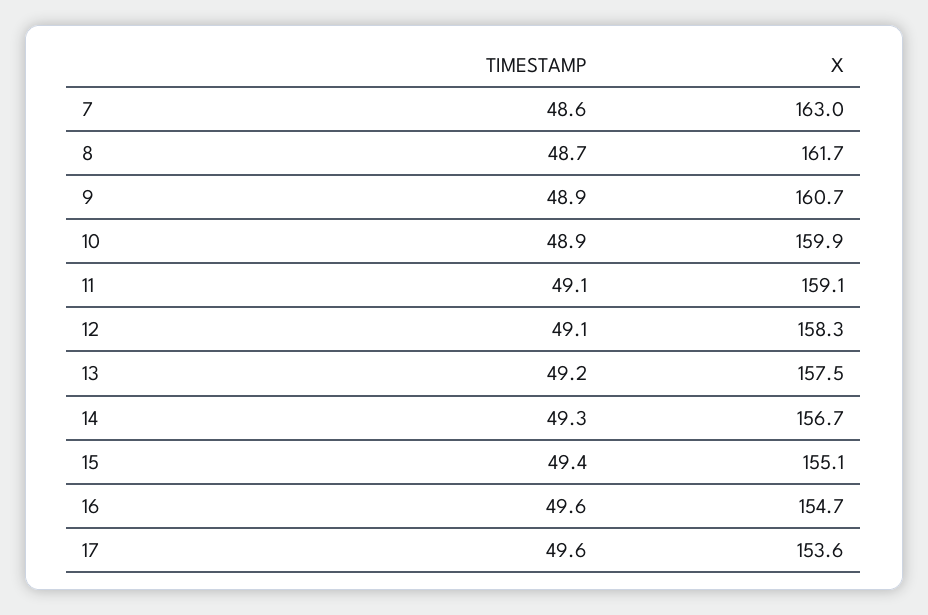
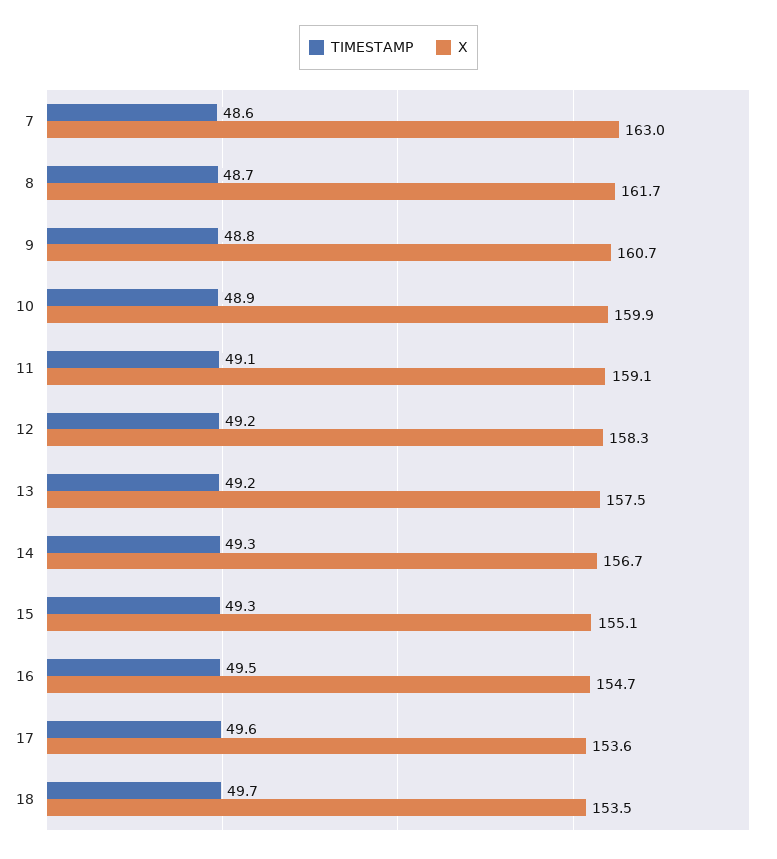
  {
    "TIMESTAMP": {
      "7": 48.6,
      "8": 48.7,
-     "9": 48.9,
+     "9": 48.8,
      "10": 48.9,
      "11": 49.1,
-     "12": 49.1,
+     "12": 49.2,
      "13": 49.2,
      "14": 49.3,
-     "15": 49.4,
+     "15": 49.3,
-     "16": 49.6,
+     "16": 49.5,
-     "17": 49.6
+     "17": 49.6,
+     "18": 49.7
    },
    "X": {
      "7": 163,
      "8": 161.7,
      "9": 160.7,
      "10": 159.9,
      "11": 159.1,
      "12": 158.3,
      "13": 157.5,
      "14": 156.7,
      "15": 155.1,
      "16": 154.7,
-     "17": 153.6
+     "17": 153.6,
+     "18": 153.5
    }
  }

